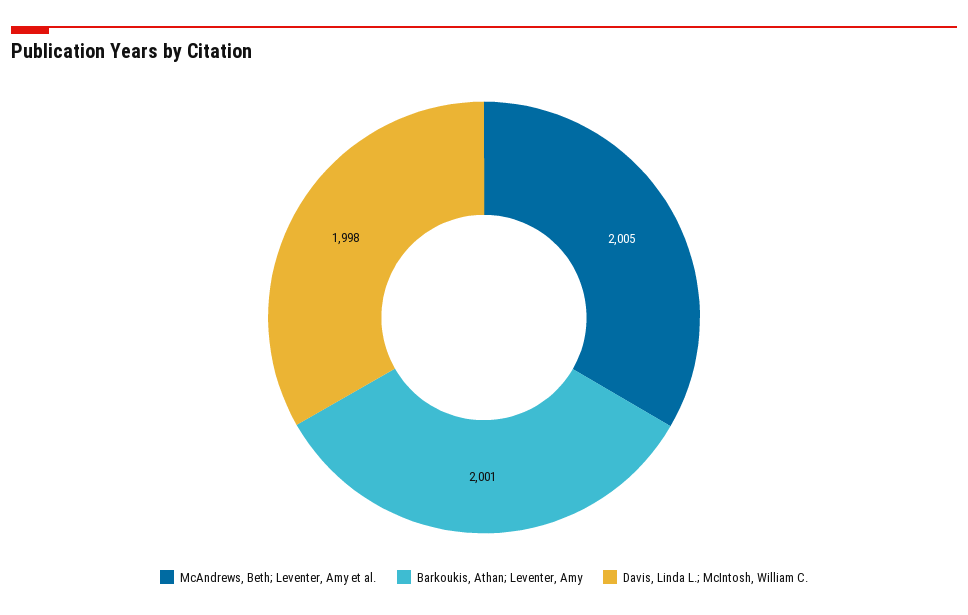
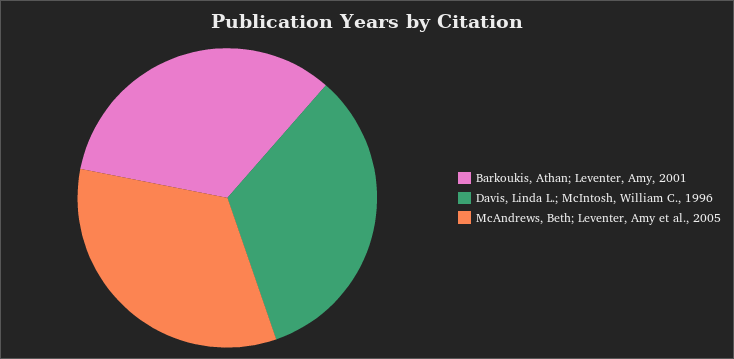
  {
    "McAndrews, Beth; Leventer, Amy et al.": 2005,
    "Barkoukis, Athan; Leventer, Amy": 2001,
-   "Davis, Linda L.; McIntosh, William C.": 1998
+   "Davis, Linda L.; McIntosh, William C.": 1996
  }

